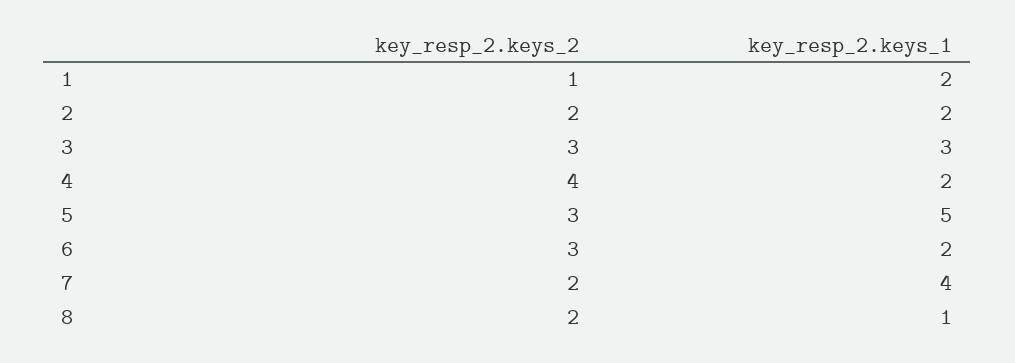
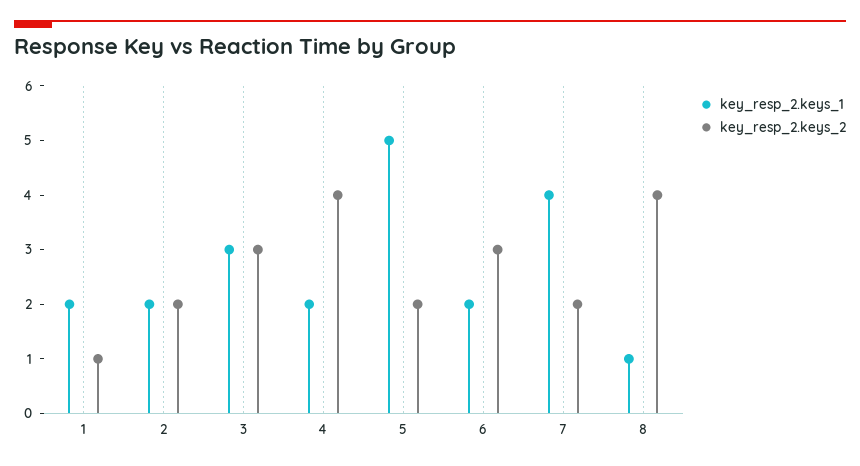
  {
    "key_resp_2.keys_2": {
      "1": 1,
      "2": 2,
      "3": 3,
      "4": 4,
-     "5": 3,
+     "5": 2,
      "6": 3,
      "7": 2,
-     "8": 2
+     "8": 4
    },
    "key_resp_2.keys_1": {
      "1": 2,
      "2": 2,
      "3": 3,
      "4": 2,
      "5": 5,
      "6": 2,
      "7": 4,
      "8": 1
    }
  }

